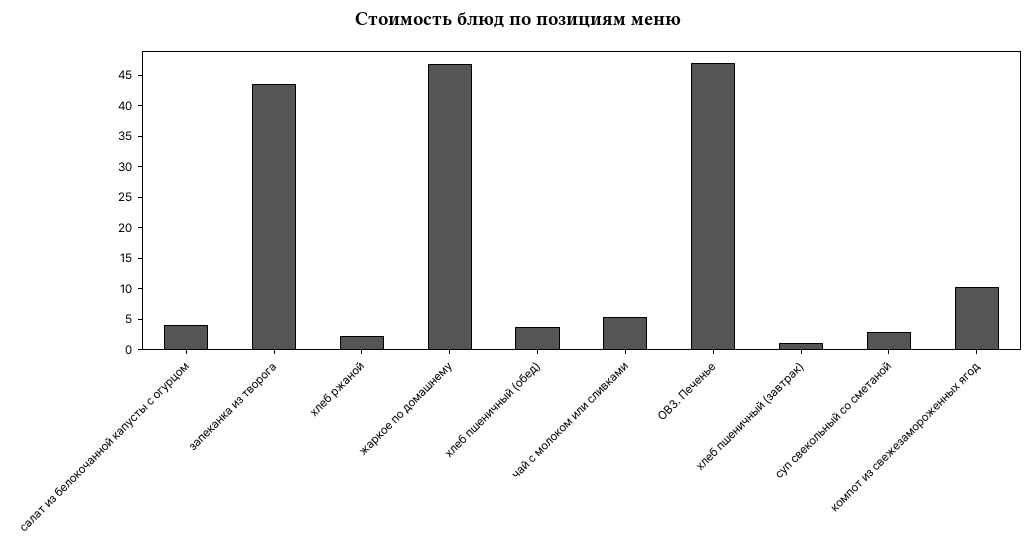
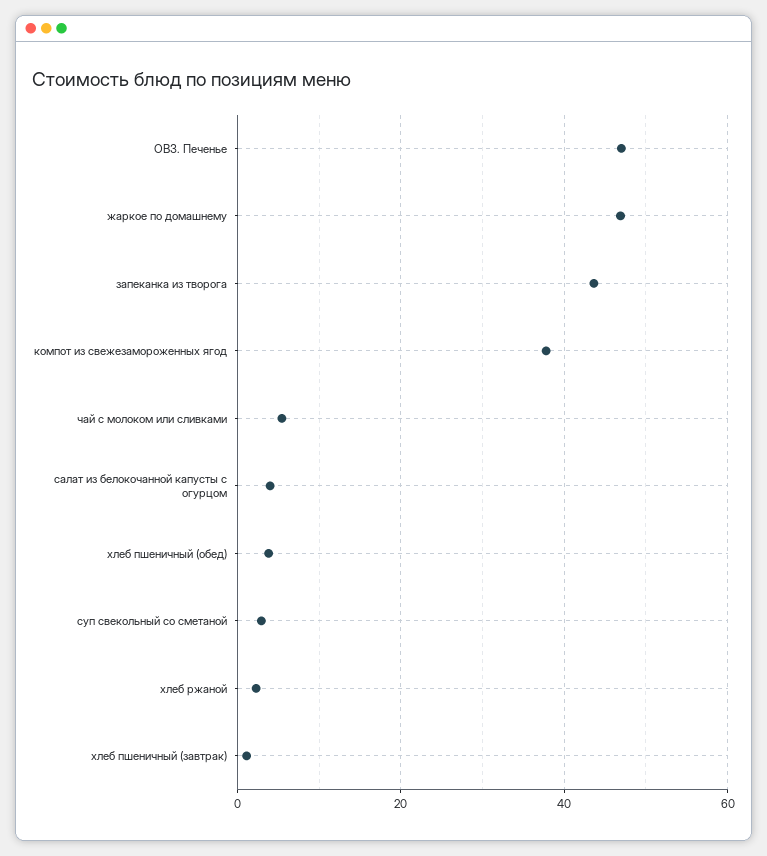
  {
    "салат из белокочанной капусты с огурцом": 4,
    "запеканка из творога": 44,
    "хлеб ржаной": 2,
    "жаркое по домашнему": 46,
    "хлеб пшеничный (обед)": 4,
    "чай с молоком или сливками": 6,
    "ОВЗ. Печенье": 48,
    "хлеб пшеничный (завтрак)": 2,
    "суп свекольный со сметаной": 2,
-   "компот из свежезамороженных ягод": 10
+   "компот из свежезамороженных ягод": 38
  }

